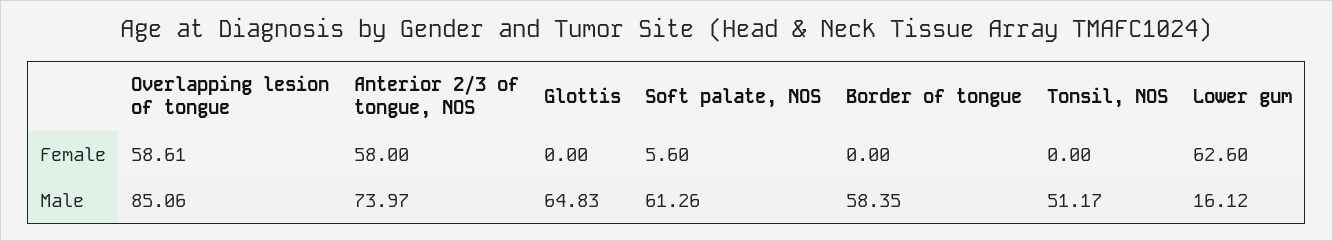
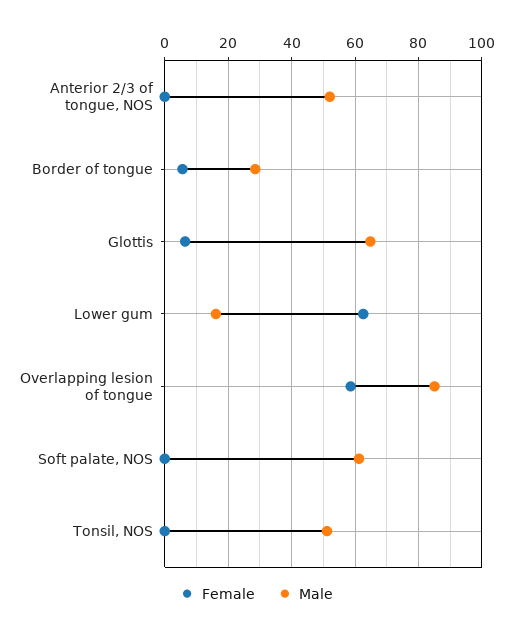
  {
    "Female": {
      "Overlapping lesion of tongue": 58.61,
-     "Anterior 2/3 of tongue, NOS": 58,
+     "Anterior 2/3 of tongue, NOS": 0,
-     "Glottis": 0,
+     "Glottis": 6,
-     "Soft palate, NOS": 5.6,
+     "Soft palate, NOS": 0,
-     "Border of tongue": 0,
+     "Border of tongue": 6,
      "Tonsil, NOS": 0,
      "Lower gum": 62.6
    },
    "Male": {
      "Overlapping lesion of tongue": 85.06,
-     "Anterior 2/3 of tongue, NOS": 73.97,
+     "Anterior 2/3 of tongue, NOS": 52,
      "Glottis": 64.83,
      "Soft palate, NOS": 61.26,
-     "Border of tongue": 58.35,
+     "Border of tongue": 28,
      "Tonsil, NOS": 51.17,
      "Lower gum": 16.12
    }
  }

